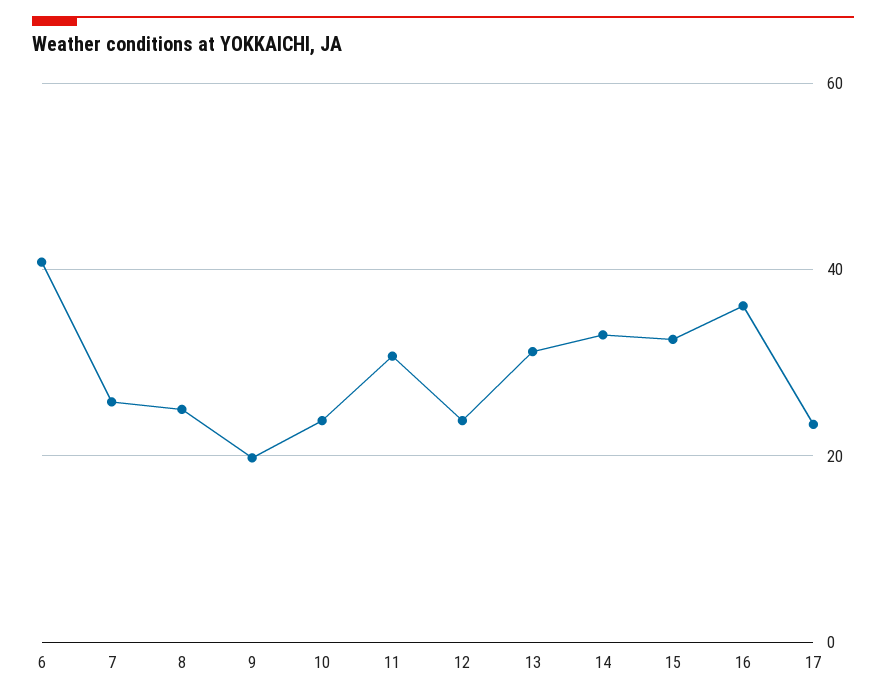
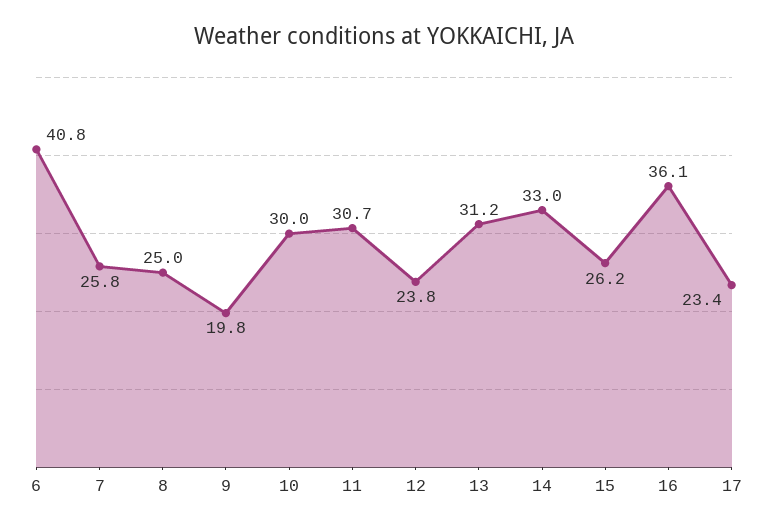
  {
    "6": 40.8,
    "7": 25.8,
    "8": 25,
    "9": 19.8,
-   "10": 24,
+   "10": 30,
    "11": 30.7,
    "12": 23.8,
    "13": 31.2,
    "14": 33,
-   "15": 32,
+   "15": 26.2,
    "16": 36.1,
    "17": 23.4
  }

